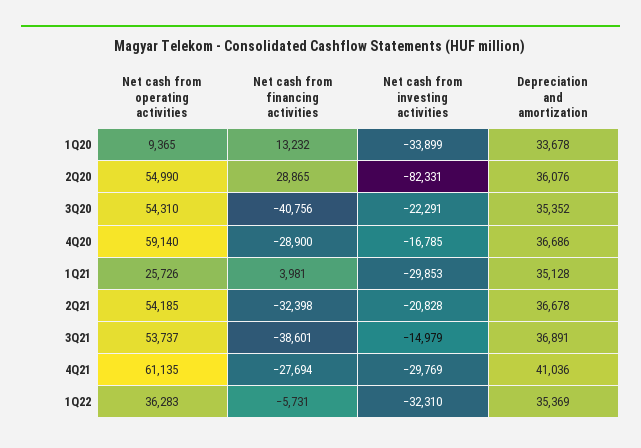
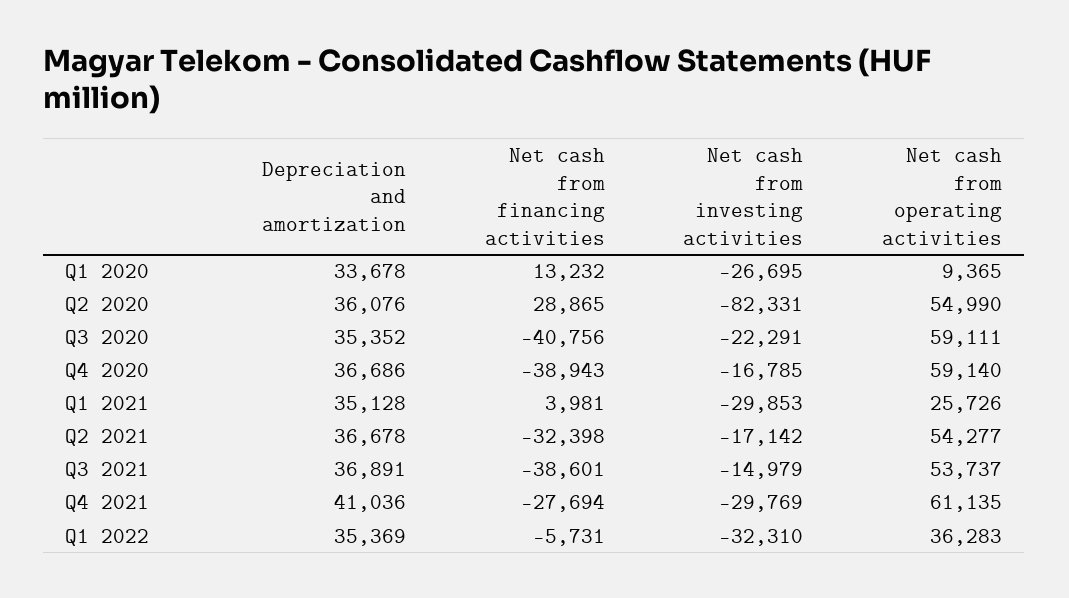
  {
    "Net cash from operating activities": {
      "1Q20": 9365,
      "2Q20": 54990,
-     "3Q20": 54310,
+     "3Q20": 59111,
      "4Q20": 59140,
      "1Q21": 25726,
-     "2Q21": 54185,
+     "2Q21": 54277,
      "3Q21": 53737,
      "4Q21": 61135,
      "1Q22": 36283
    },
    "Net cash from financing activities": {
      "1Q20": 13232,
      "2Q20": 28865,
      "3Q20": -40756,
-     "4Q20": -28900,
+     "4Q20": -38943,
      "1Q21": 3981,
      "2Q21": -32398,
      "3Q21": -38601,
      "4Q21": -27694,
      "1Q22": -5731
    },
    "Net cash from investing activities": {
-     "1Q20": -33899,
+     "1Q20": -26695,
      "2Q20": -82331,
      "3Q20": -22291,
      "4Q20": -16785,
      "1Q21": -29853,
-     "2Q21": -20828,
+     "2Q21": -17142,
      "3Q21": -14979,
      "4Q21": -29769,
      "1Q22": -32310
    },
    "Depreciation and amortization": {
      "1Q20": 33678,
      "2Q20": 36076,
      "3Q20": 35352,
      "4Q20": 36686,
      "1Q21": 35128,
      "2Q21": 36678,
      "3Q21": 36891,
      "4Q21": 41036,
      "1Q22": 35369
    }
  }

